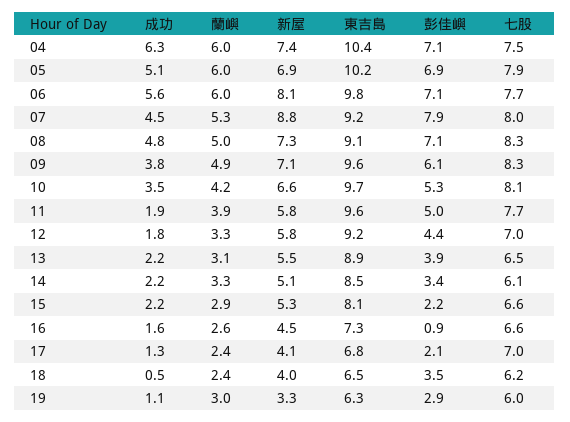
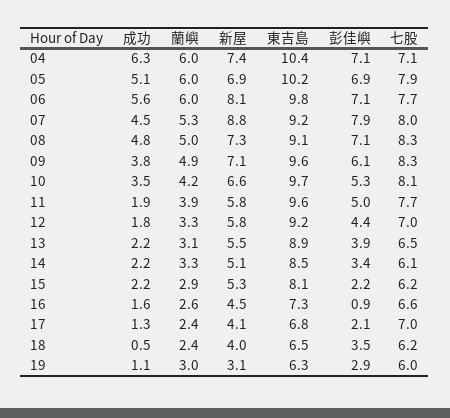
  {
    "成功": {
      "04": 6.3,
      "05": 5.1,
      "06": 5.6,
      "07": 4.5,
      "08": 4.8,
      "09": 3.8,
      "10": 3.5,
      "11": 1.9,
      "12": 1.8,
      "13": 2.2,
      "14": 2.2,
      "15": 2.2,
      "16": 1.6,
      "17": 1.3,
      "18": 0.5,
      "19": 1.1
    },
    "蘭嶼": {
      "04": 6,
      "05": 6,
      "06": 6,
      "07": 5.3,
      "08": 5,
      "09": 4.9,
      "10": 4.2,
      "11": 3.9,
      "12": 3.3,
      "13": 3.1,
      "14": 3.3,
      "15": 2.9,
      "16": 2.6,
      "17": 2.4,
      "18": 2.4,
      "19": 3
    },
    "新屋": {
      "04": 7.4,
      "05": 6.9,
      "06": 8.1,
      "07": 8.8,
      "08": 7.3,
      "09": 7.1,
      "10": 6.6,
      "11": 5.8,
      "12": 5.8,
      "13": 5.5,
      "14": 5.1,
      "15": 5.3,
      "16": 4.5,
      "17": 4.1,
      "18": 4,
-     "19": 3.3
+     "19": 3.1
    },
    "東吉島": {
      "04": 10.4,
      "05": 10.2,
      "06": 9.8,
      "07": 9.2,
      "08": 9.1,
      "09": 9.6,
      "10": 9.7,
      "11": 9.6,
      "12": 9.2,
      "13": 8.9,
      "14": 8.5,
      "15": 8.1,
      "16": 7.3,
      "17": 6.8,
      "18": 6.5,
      "19": 6.3
    },
    "彭佳嶼": {
      "04": 7.1,
      "05": 6.9,
      "06": 7.1,
      "07": 7.9,
      "08": 7.1,
      "09": 6.1,
      "10": 5.3,
      "11": 5,
      "12": 4.4,
      "13": 3.9,
      "14": 3.4,
      "15": 2.2,
      "16": 0.9,
      "17": 2.1,
      "18": 3.5,
      "19": 2.9
    },
    "七股": {
-     "04": 7.5,
+     "04": 7.1,
      "05": 7.9,
      "06": 7.7,
      "07": 8,
      "08": 8.3,
      "09": 8.3,
      "10": 8.1,
      "11": 7.7,
      "12": 7,
      "13": 6.5,
      "14": 6.1,
-     "15": 6.6,
+     "15": 6.2,
      "16": 6.6,
      "17": 7,
      "18": 6.2,
      "19": 6
    }
  }

